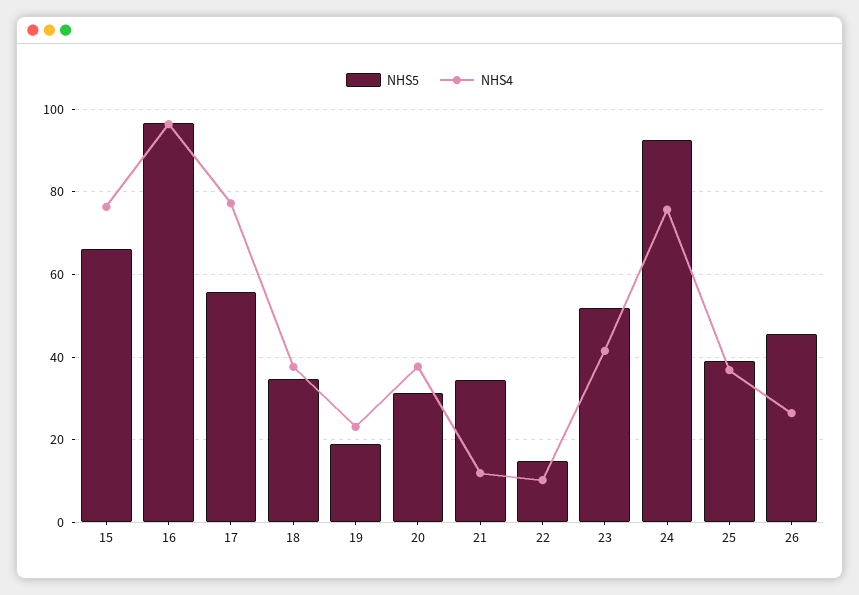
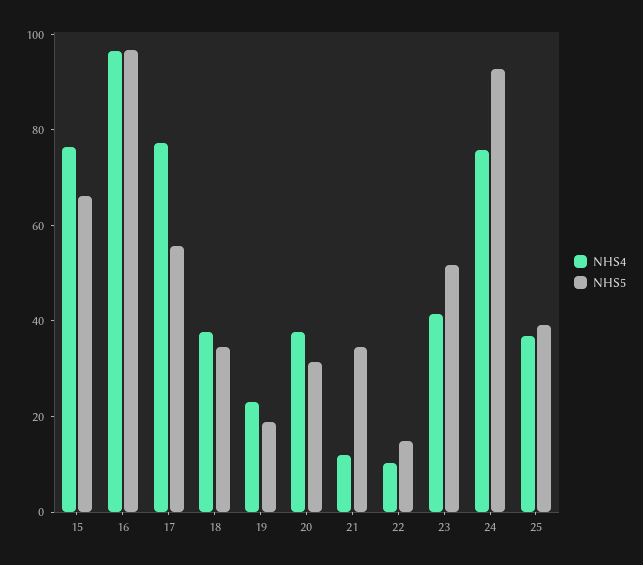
  {
    "NHS5": {
      "15": 66,
      "16": 96,
      "17": 56,
      "18": 34,
      "19": 18,
      "20": 32,
      "21": 34,
      "22": 14,
      "23": 52,
      "24": 92,
-     "25": 40,
+     "25": 40
-     "26": 46
    },
    "NHS4": {
      "15": 76,
      "16": 96,
      "17": 78,
      "18": 38,
      "19": 24,
      "20": 38,
      "21": 12,
      "22": 10,
      "23": 42,
      "24": 76,
-     "25": 36,
+     "25": 36
-     "26": 26
    }
  }

